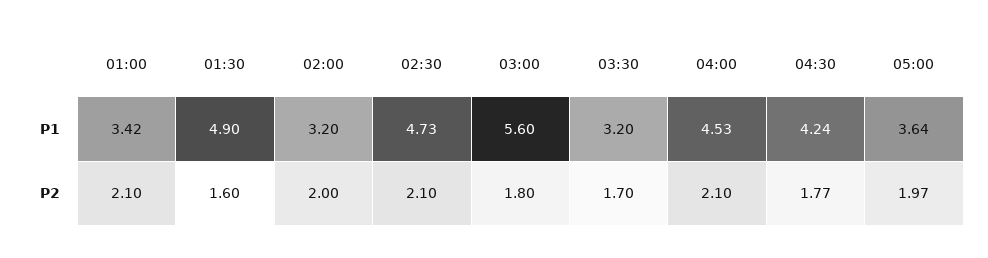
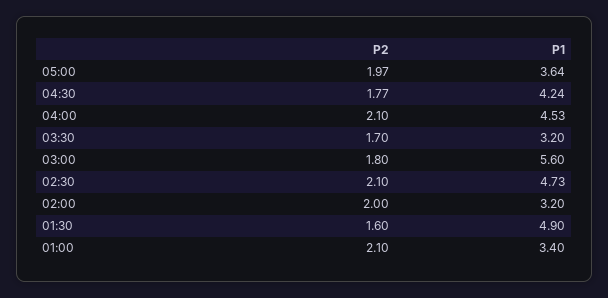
  {
    "01:00": {
-     "P1": 3.42,
+     "P1": 3.4,
      "P2": 2.1
    },
    "01:30": {
      "P1": 4.9,
      "P2": 1.6
    },
    "02:00": {
      "P1": 3.2,
      "P2": 2
    },
    "02:30": {
      "P1": 4.73,
      "P2": 2.1
    },
    "03:00": {
      "P1": 5.6,
      "P2": 1.8
    },
    "03:30": {
      "P1": 3.2,
      "P2": 1.7
    },
    "04:00": {
      "P1": 4.53,
      "P2": 2.1
    },
    "04:30": {
      "P1": 4.24,
      "P2": 1.77
    },
    "05:00": {
      "P1": 3.64,
      "P2": 1.97
    }
  }

